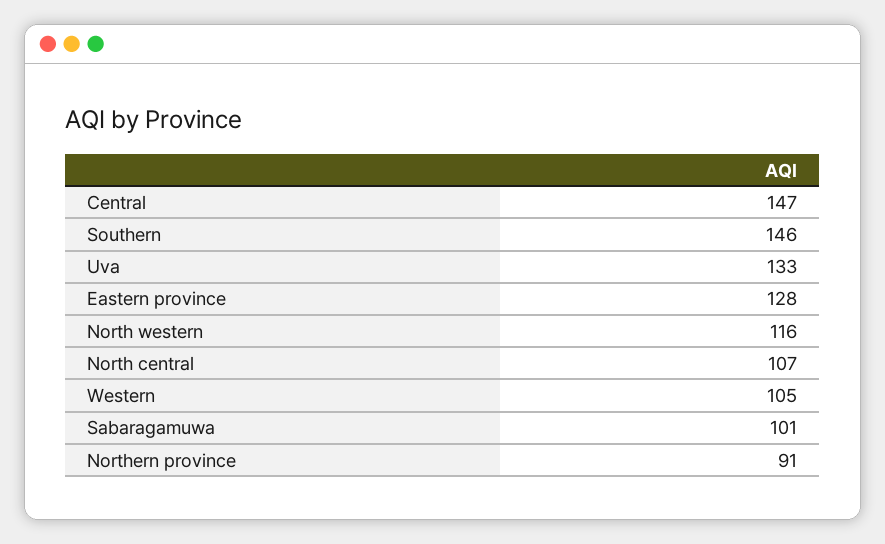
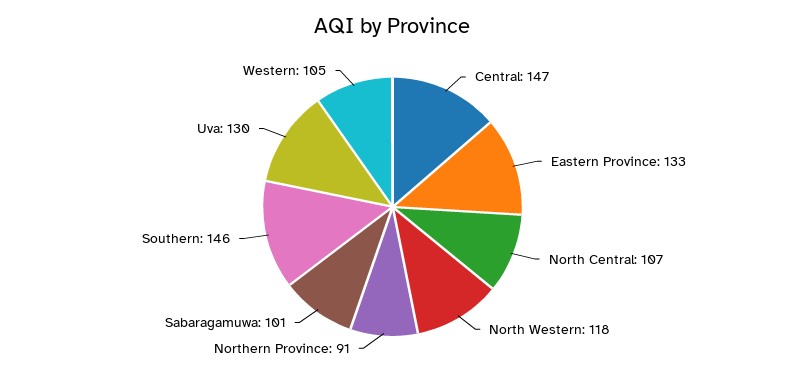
  {
    "Central": 147,
    "Southern": 146,
-   "Uva": 133,
+   "Uva": 130,
-   "Eastern province": 128,
+   "Eastern province": 133,
-   "North western": 116,
+   "North western": 118,
    "North central": 107,
    "Western": 105,
    "Sabaragamuwa": 101,
    "Northern province": 91
  }

